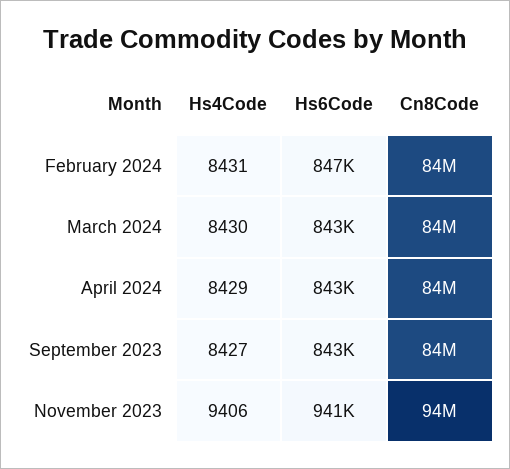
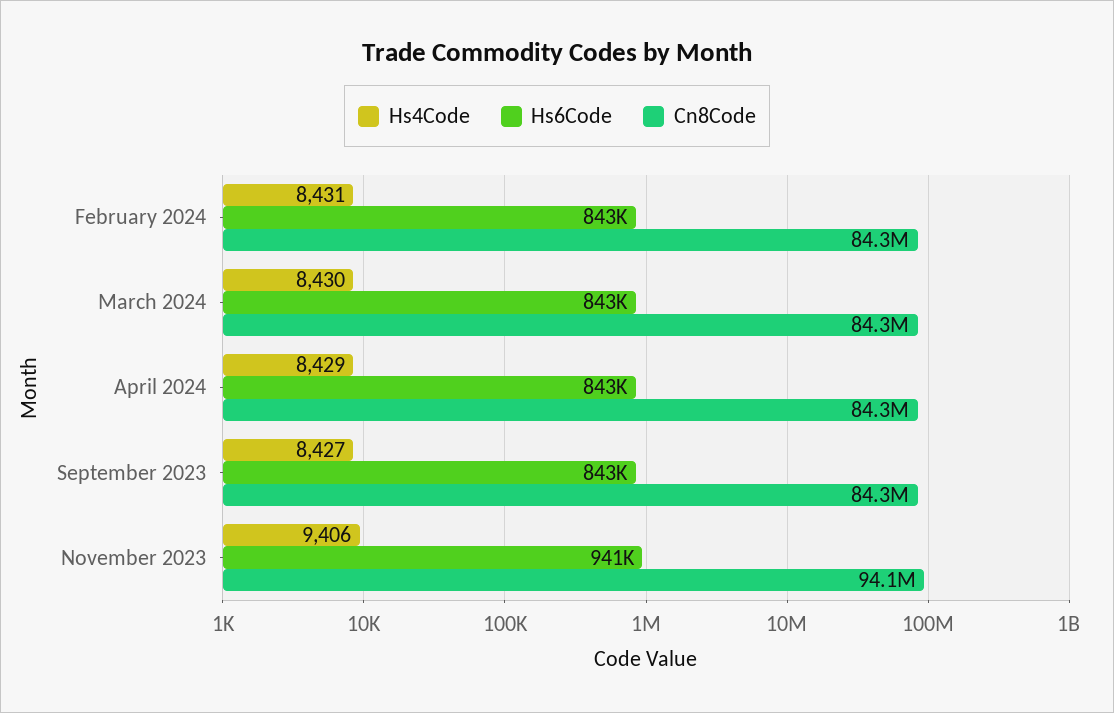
  {
    "Hs4Code": {
      "February 2024": 8431,
      "March 2024": 8430,
      "April 2024": 8429,
      "September 2023": 8427,
      "November 2023": 9406
    },
    "Hs6Code": {
-     "February 2024": 847000,
+     "February 2024": 843000,
      "March 2024": 843000,
      "April 2024": 843000,
      "September 2023": 843000,
      "November 2023": 941000
    },
    "Cn8Code": {
      "February 2024": 84300000,
      "March 2024": 84300000,
      "April 2024": 84300000,
      "September 2023": 84300000,
      "November 2023": 94100000
    }
  }

